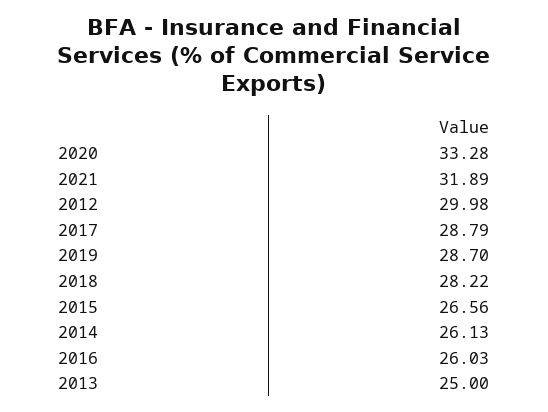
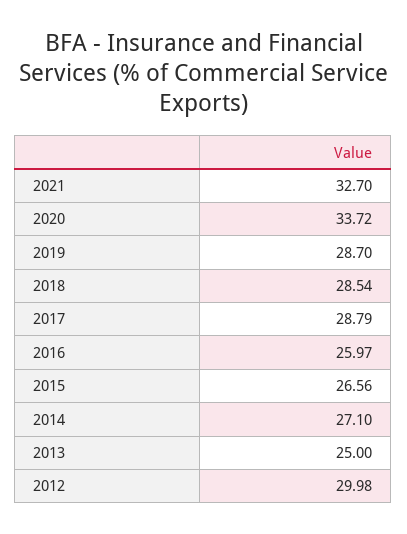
  {
-   "2020": 33.28,
+   "2020": 33.72,
-   "2021": 31.89,
+   "2021": 32.7,
    "2012": 29.98,
    "2017": 28.79,
    "2019": 28.7,
-   "2018": 28.22,
+   "2018": 28.54,
    "2015": 26.56,
-   "2014": 26.13,
+   "2014": 27.1,
-   "2016": 26.03,
+   "2016": 25.97,
    "2013": 25
  }

